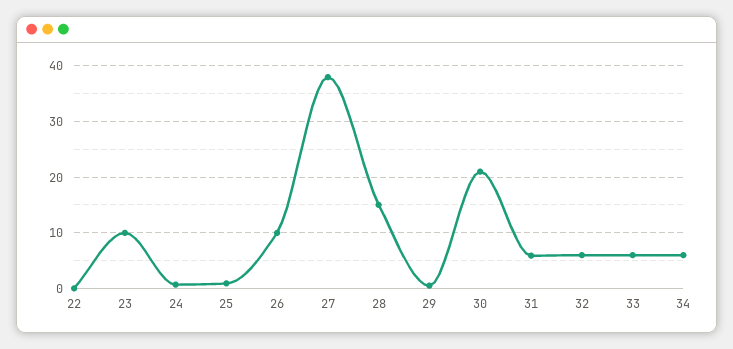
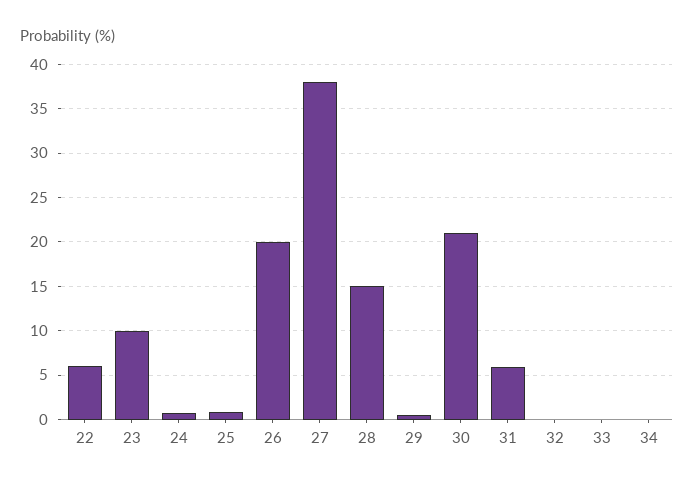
  {
-   "22": 0,
+   "22": 6,
    "23": 10,
    "24": 1,
    "25": 1,
-   "26": 10,
+   "26": 20,
    "27": 38,
    "28": 15,
    "29": 1,
    "30": 21,
    "31": 6,
-   "32": 6,
+   "32": 0,
-   "33": 6,
+   "33": 0,
-   "34": 6
+   "34": 0
  }

